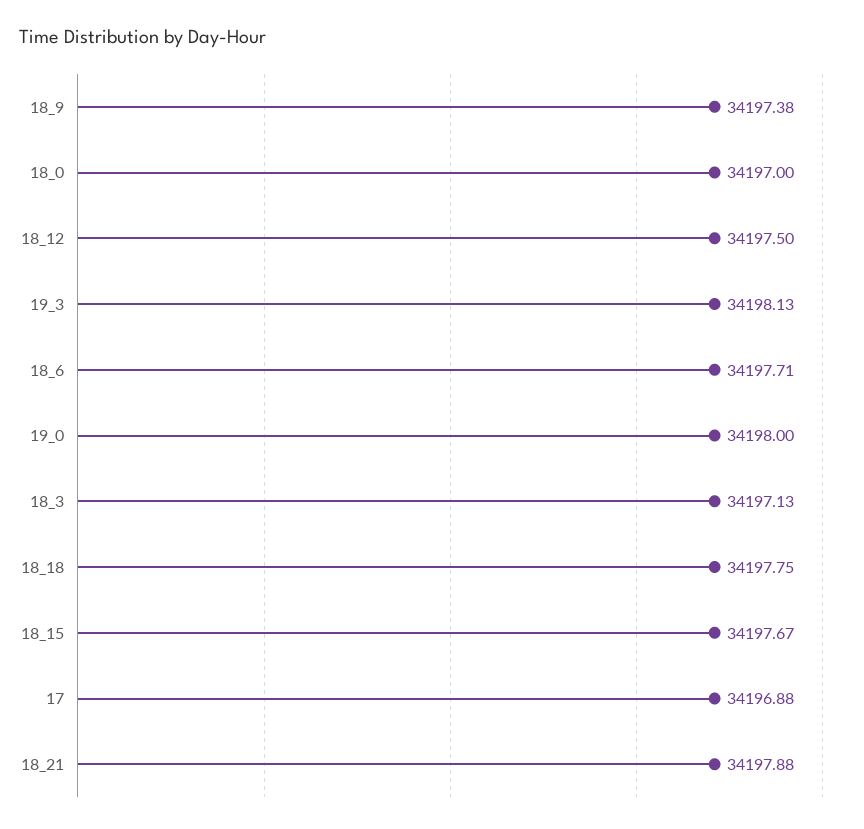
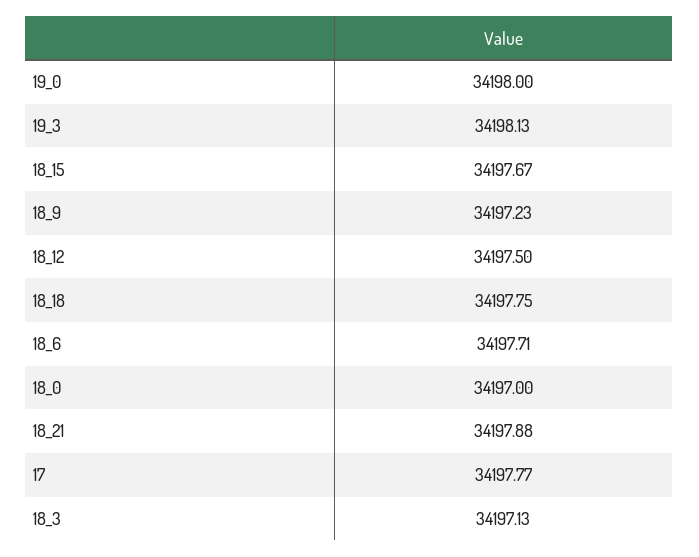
  {
-   "18_9": 34197.38,
+   "18_9": 34197.23,
    "18_0": 34197,
    "18_12": 34197.5,
    "19_3": 34198.13,
    "18_6": 34197.71,
    "19_0": 34198,
    "18_3": 34197.13,
    "18_18": 34197.75,
    "18_15": 34197.67,
-   "17": 34196.88,
+   "17": 34197.77,
    "18_21": 34197.88
  }

